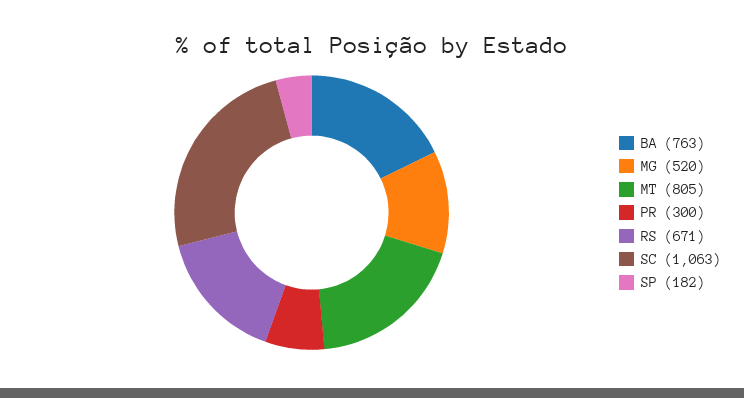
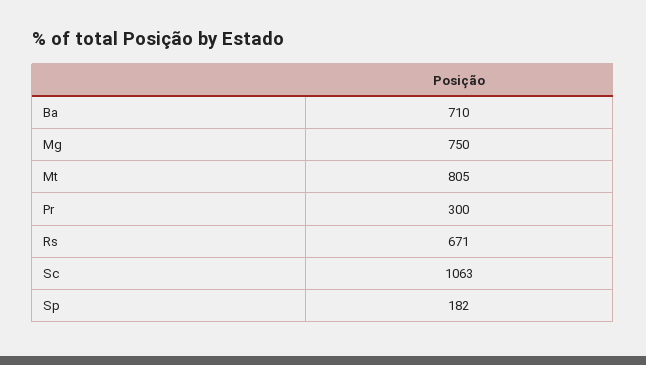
  {
-   "BA": 763,
+   "BA": 710,
-   "MG": 520,
+   "MG": 750,
    "MT": 805,
    "PR": 300,
    "RS": 671,
    "SC": 1063,
    "SP": 182
  }

